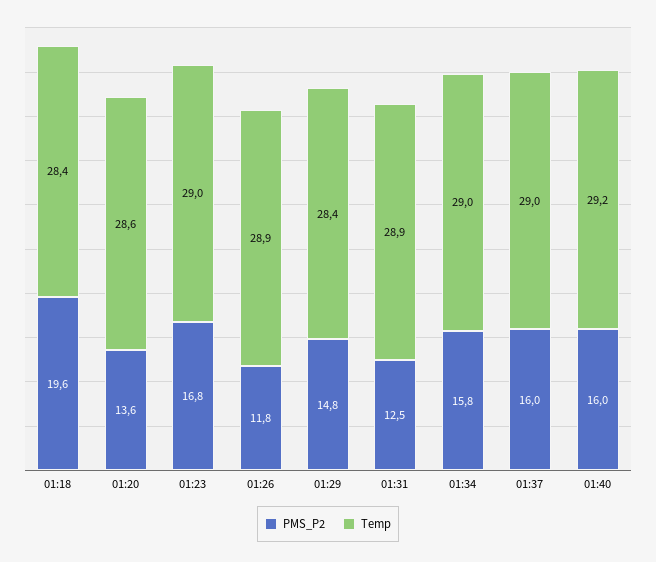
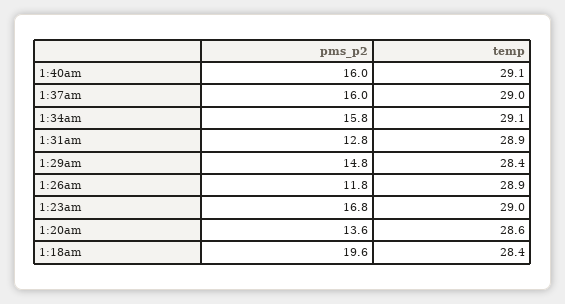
  {
    "PMS_P2": {
      "01:18": 19.6,
      "01:20": 13.6,
      "01:23": 16.8,
      "01:26": 11.8,
      "01:29": 14.8,
-     "01:31": 12.5,
+     "01:31": 12.8,
      "01:34": 15.8,
      "01:37": 16,
      "01:40": 16
    },
    "Temp": {
      "01:18": 28.4,
      "01:20": 28.6,
      "01:23": 29,
      "01:26": 28.9,
      "01:29": 28.4,
      "01:31": 28.9,
-     "01:34": 29,
+     "01:34": 29.1,
      "01:37": 29,
-     "01:40": 29.2
+     "01:40": 29.1
    }
  }

